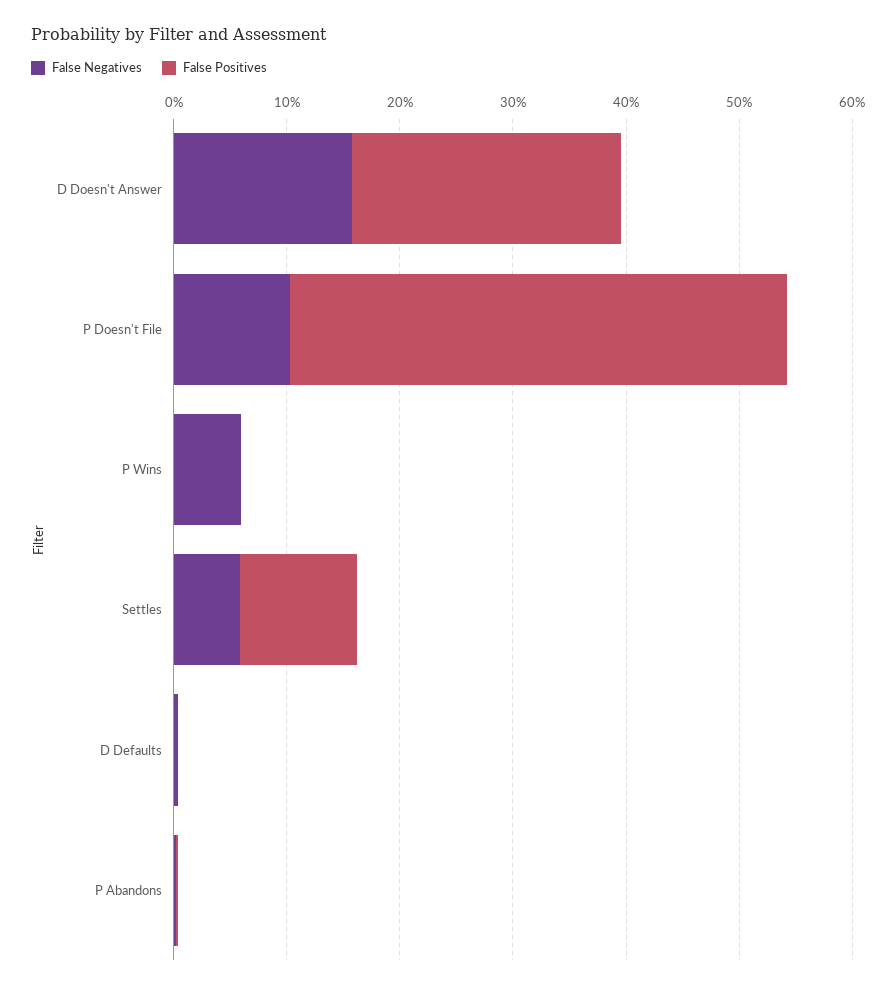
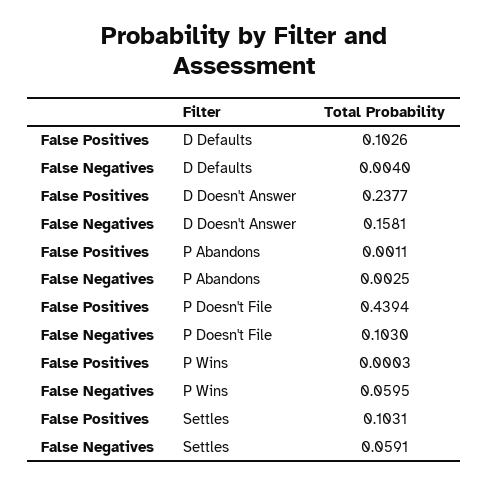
  {
    "False Negatives": {
      "D Doesn't Answer": 0.1581,
      "P Doesn't File": 0.103,
      "P Wins": 0.0595,
      "Settles": 0.0591,
      "D Defaults": 0.004,
      "P Abandons": 0.0025
    },
    "False Positives": {
      "D Doesn't Answer": 0.2377,
      "P Doesn't File": 0.4394,
      "P Wins": 0.0003,
      "Settles": 0.1031,
-     "D Defaults": 0,
+     "D Defaults": 0.1026,
      "P Abandons": 0.0011
    }
  }

